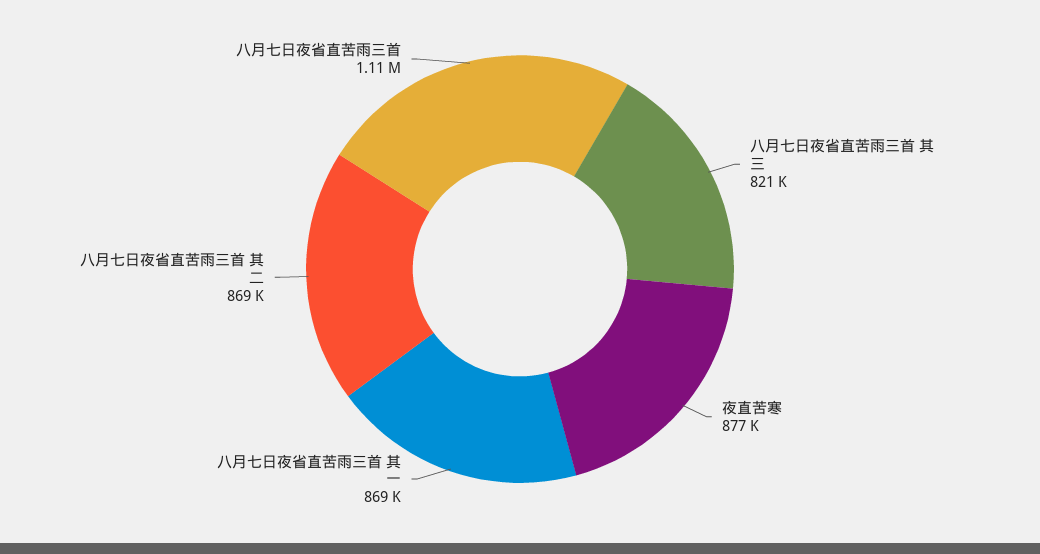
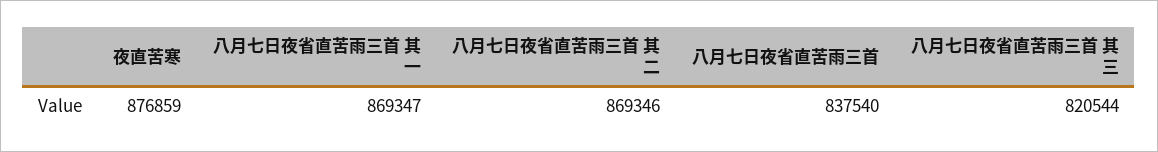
  {
    "八月七日夜省直苦雨三首 其三": 820544,
    "夜直苦寒": 876859,
    "八月七日夜省直苦雨三首 其一": 869347,
    "八月七日夜省直苦雨三首 其二": 869346,
-   "八月七日夜省直苦雨三首": 1110000
+   "八月七日夜省直苦雨三首": 837540
  }

